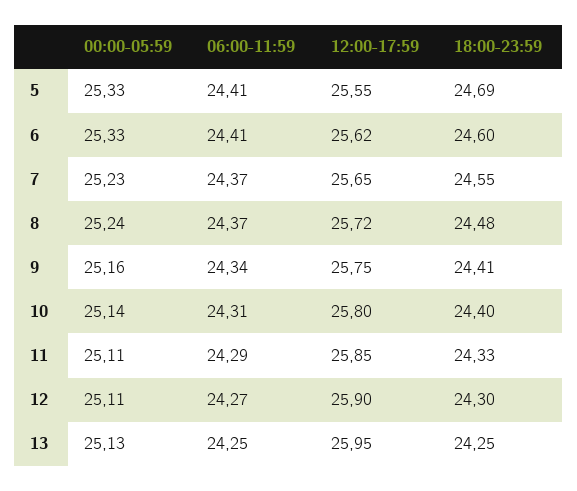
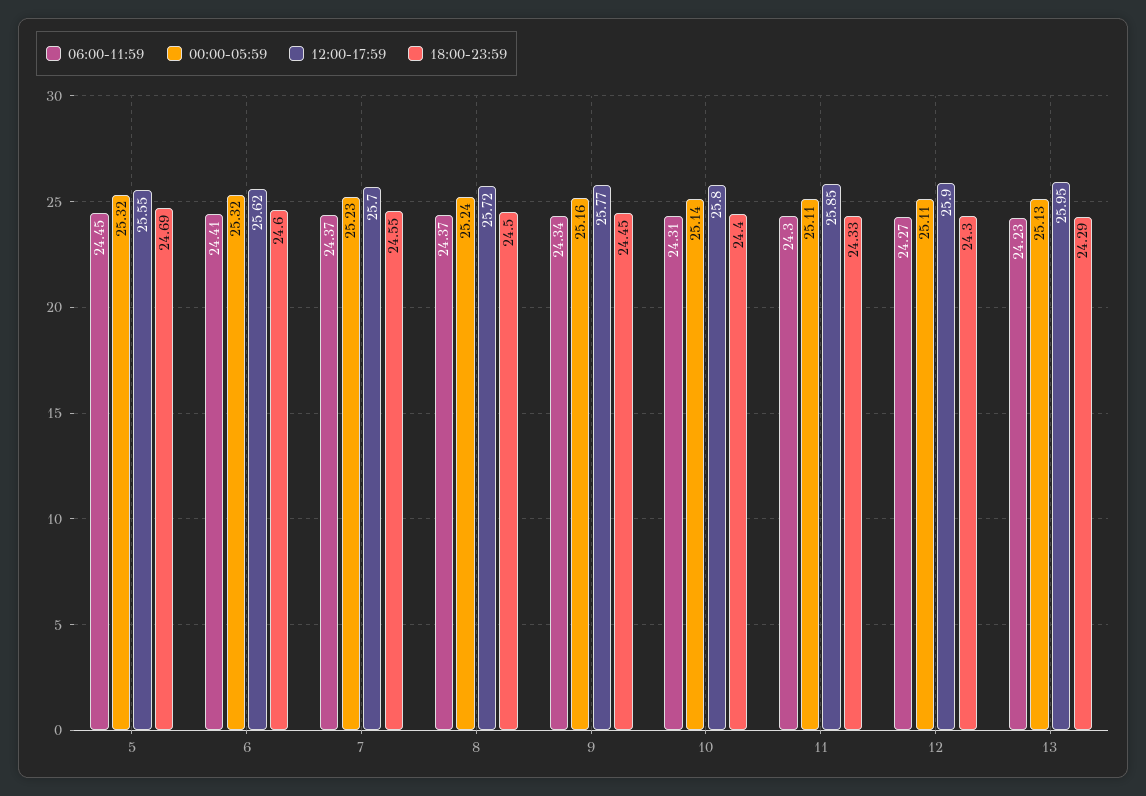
  {
    "00:00-05:59": {
-     "5": 25.33,
+     "5": 25.32,
-     "6": 25.33,
+     "6": 25.32,
      "7": 25.23,
      "8": 25.24,
      "9": 25.16,
      "10": 25.14,
      "11": 25.11,
      "12": 25.11,
      "13": 25.13
    },
    "06:00-11:59": {
-     "5": 24.41,
+     "5": 24.45,
      "6": 24.41,
      "7": 24.37,
      "8": 24.37,
      "9": 24.34,
      "10": 24.31,
-     "11": 24.29,
+     "11": 24.3,
      "12": 24.27,
-     "13": 24.25
+     "13": 24.23
    },
    "12:00-17:59": {
      "5": 25.55,
      "6": 25.62,
-     "7": 25.65,
+     "7": 25.7,
      "8": 25.72,
-     "9": 25.75,
+     "9": 25.77,
      "10": 25.8,
      "11": 25.85,
      "12": 25.9,
      "13": 25.95
    },
    "18:00-23:59": {
      "5": 24.69,
      "6": 24.6,
      "7": 24.55,
-     "8": 24.48,
+     "8": 24.5,
-     "9": 24.41,
+     "9": 24.45,
      "10": 24.4,
      "11": 24.33,
      "12": 24.3,
-     "13": 24.25
+     "13": 24.29
    }
  }

